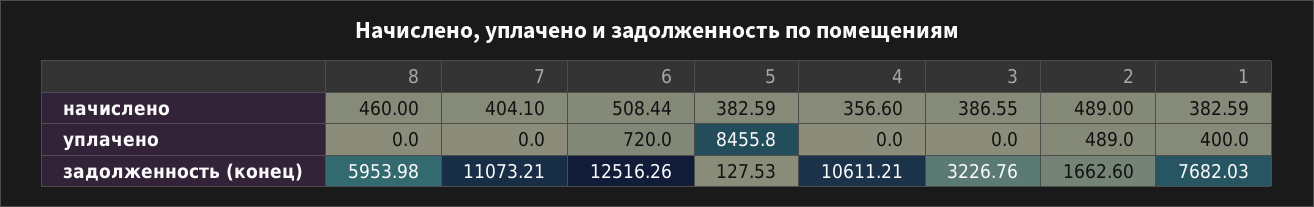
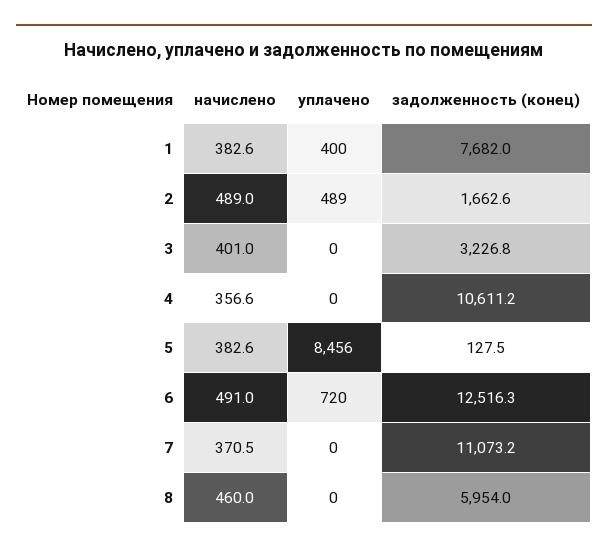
  {
    "8": {
      "начислено": 460,
      "уплачено": 0,
      "задолженность (конец)": 5953.98
    },
    "7": {
-     "начислено": 404.1,
+     "начислено": 370.5,
      "уплачено": 0,
      "задолженность (конец)": 11073.21
    },
    "6": {
-     "начислено": 508.44,
+     "начислено": 491,
      "уплачено": 720,
      "задолженность (конец)": 12516.26
    },
    "5": {
      "начислено": 382.59,
      "уплачено": 8455.8,
      "задолженность (конец)": 127.53
    },
    "4": {
      "начислено": 356.6,
      "уплачено": 0,
      "задолженность (конец)": 10611.21
    },
    "3": {
-     "начислено": 386.55,
+     "начислено": 401,
      "уплачено": 0,
      "задолженность (конец)": 3226.76
    },
    "2": {
      "начислено": 489,
      "уплачено": 489,
      "задолженность (конец)": 1662.6
    },
    "1": {
      "начислено": 382.59,
      "уплачено": 400,
      "задолженность (конец)": 7682.03
    }
  }

